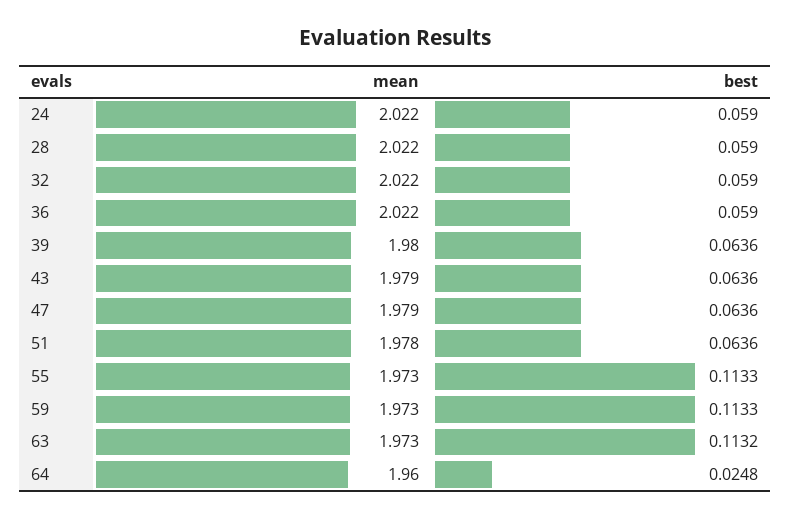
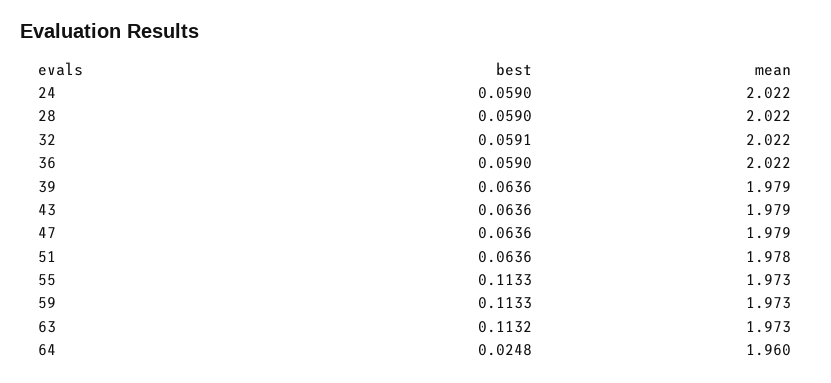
  {
    "mean": {
      "24": 2.022,
      "28": 2.022,
      "32": 2.022,
      "36": 2.022,
-     "39": 1.98,
+     "39": 1.979,
      "43": 1.979,
      "47": 1.979,
      "51": 1.978,
      "55": 1.973,
      "59": 1.973,
      "63": 1.973,
      "64": 1.96
    },
    "best": {
      "24": 0.059,
      "28": 0.059,
-     "32": 0.059,
+     "32": 0.0591,
      "36": 0.059,
      "39": 0.0636,
      "43": 0.0636,
      "47": 0.0636,
      "51": 0.0636,
      "55": 0.1133,
      "59": 0.1133,
      "63": 0.1132,
      "64": 0.0248
    }
  }

